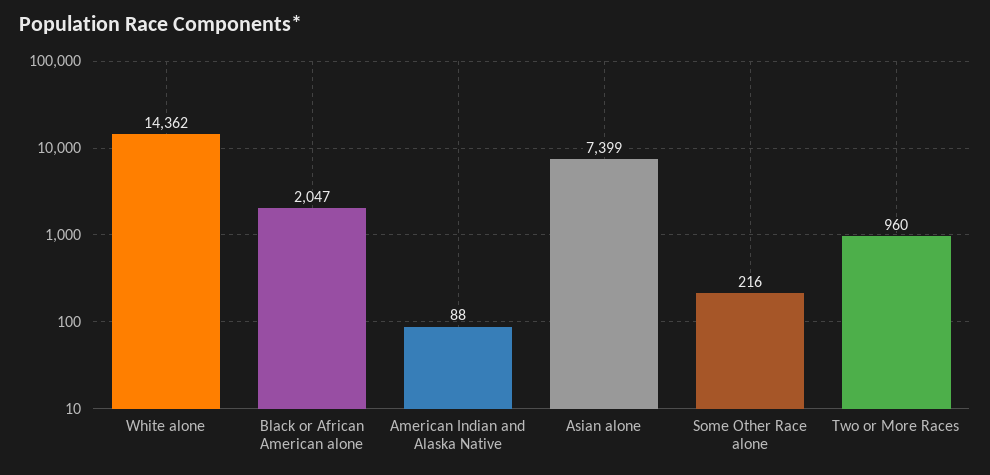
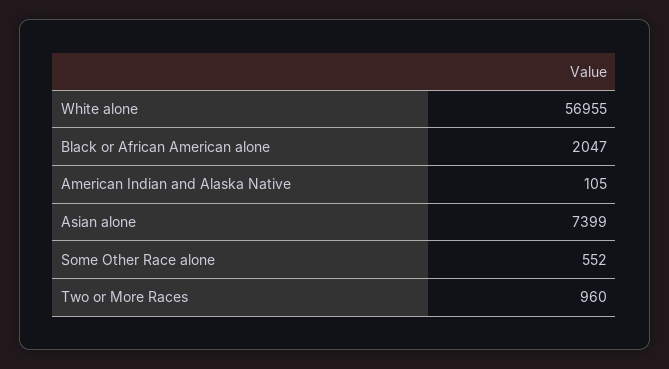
  {
-   "White alone": 14362,
+   "White alone": 56955,
    "Black or African American alone": 2047,
-   "American Indian and Alaska Native": 88,
+   "American Indian and Alaska Native": 105,
    "Asian alone": 7399,
-   "Some Other Race alone": 216,
+   "Some Other Race alone": 552,
    "Two or More Races": 960
  }

